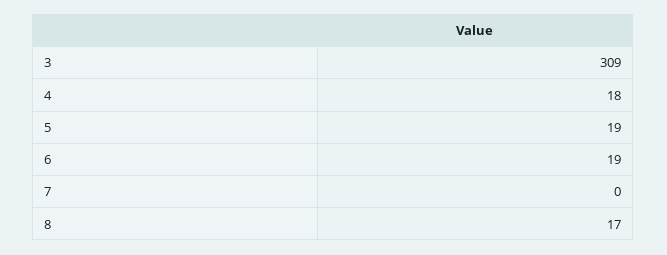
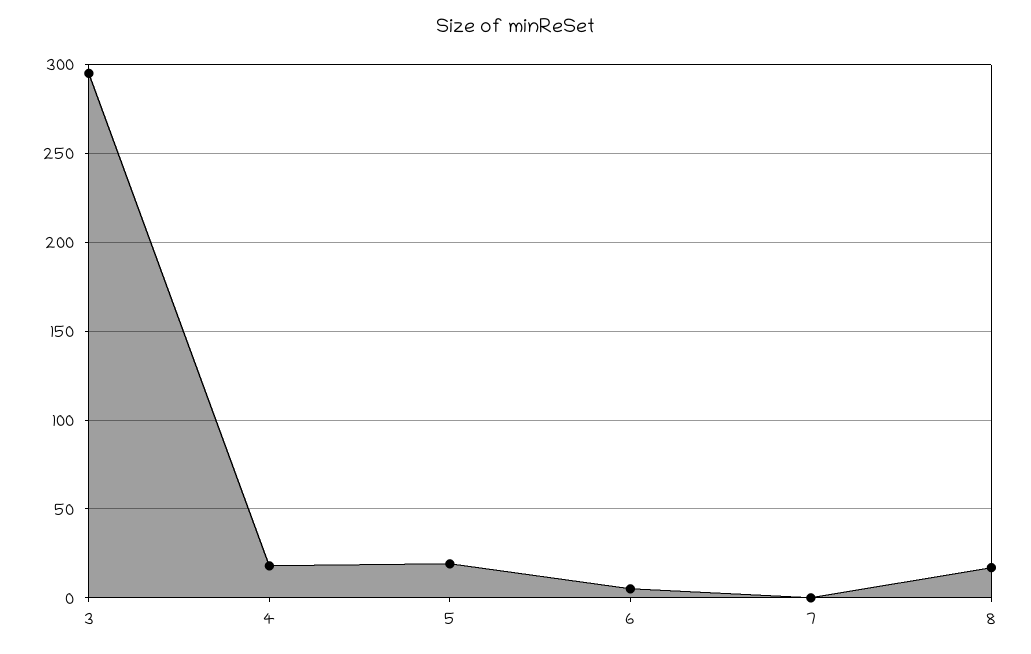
  {
-   "3": 309,
+   "3": 295,
    "4": 18,
    "5": 19,
-   "6": 19,
+   "6": 5,
    "7": 0,
    "8": 17
  }

